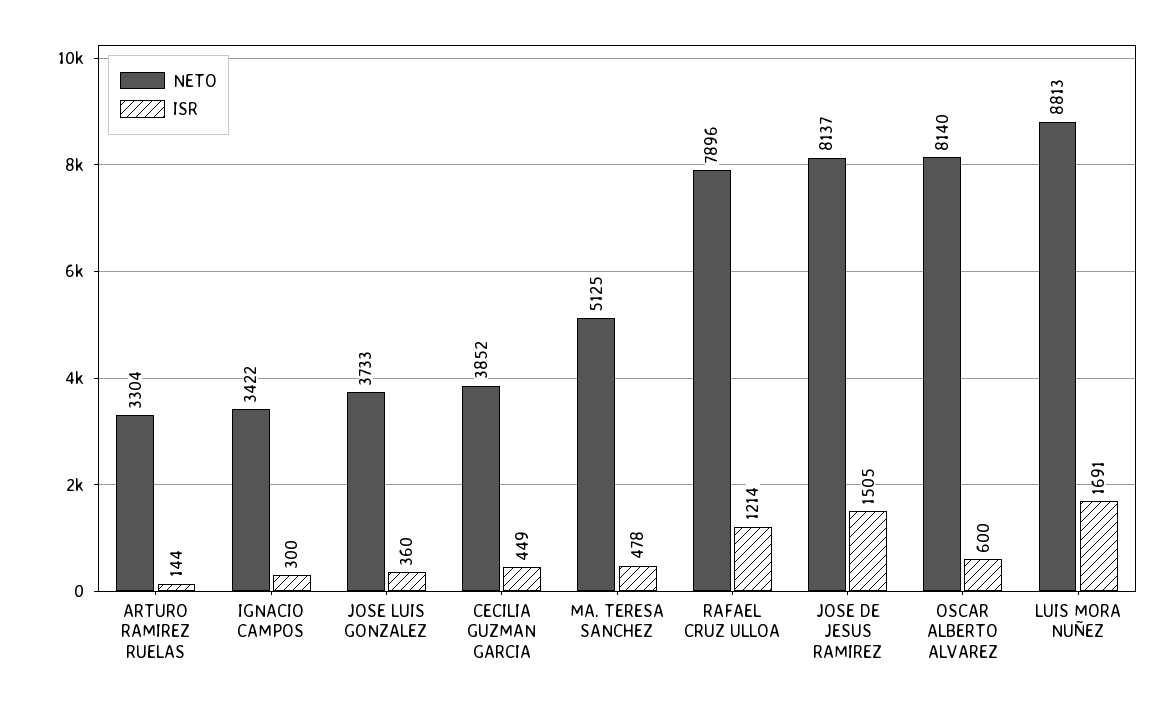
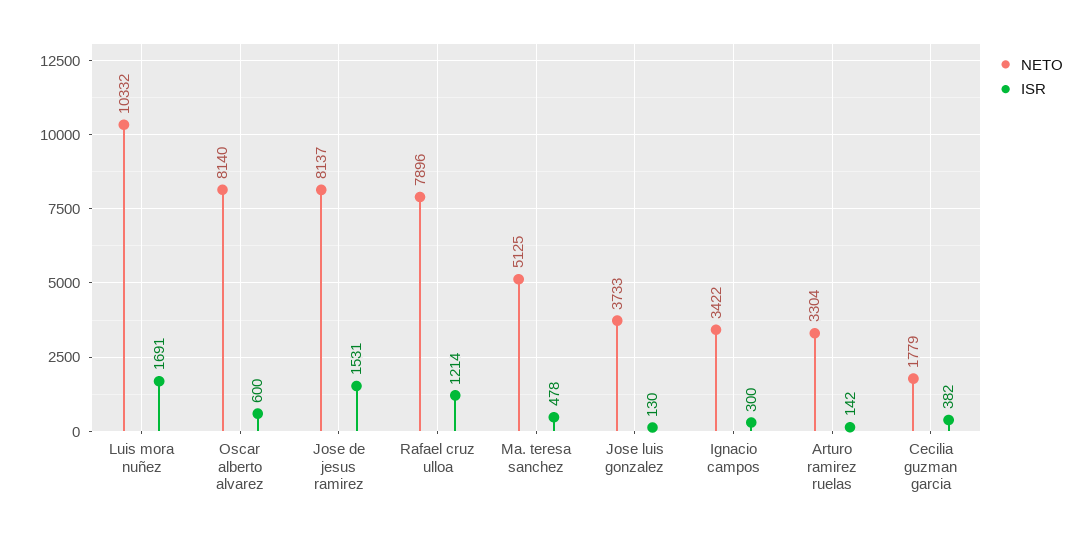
  {
    "NETO": {
      "ARTURO RAMIREZ RUELAS": 3304,
      "IGNACIO CAMPOS": 3422,
      "JOSE LUIS GONZALEZ": 3733,
-     "CECILIA GUZMAN GARCIA": 3852,
+     "CECILIA GUZMAN GARCIA": 1779,
      "MA. TERESA SANCHEZ": 5125,
      "RAFAEL CRUZ ULLOA": 7896,
      "JOSE DE JESUS RAMIREZ": 8137,
      "OSCAR ALBERTO ALVAREZ": 8140,
-     "LUIS MORA NUÑEZ": 8813
+     "LUIS MORA NUÑEZ": 10332
    },
    "ISR": {
-     "ARTURO RAMIREZ RUELAS": 144,
+     "ARTURO RAMIREZ RUELAS": 142,
      "IGNACIO CAMPOS": 300,
-     "JOSE LUIS GONZALEZ": 360,
+     "JOSE LUIS GONZALEZ": 130,
-     "CECILIA GUZMAN GARCIA": 449,
+     "CECILIA GUZMAN GARCIA": 382,
      "MA. TERESA SANCHEZ": 478,
      "RAFAEL CRUZ ULLOA": 1214,
-     "JOSE DE JESUS RAMIREZ": 1505,
+     "JOSE DE JESUS RAMIREZ": 1531,
      "OSCAR ALBERTO ALVAREZ": 600,
      "LUIS MORA NUÑEZ": 1691
    }
  }

